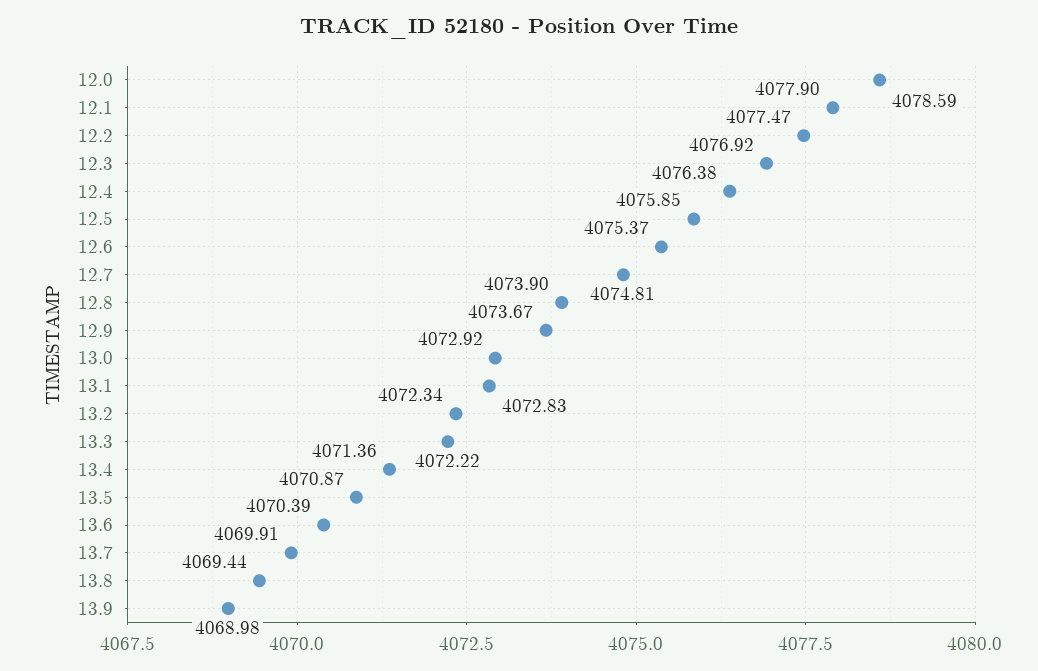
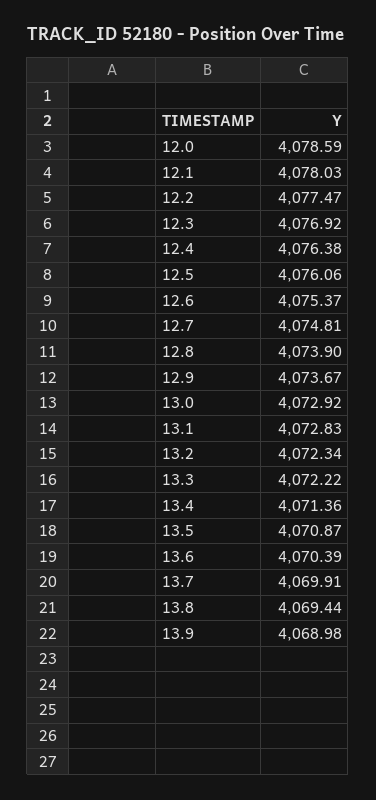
  {
    "12.0": 4078.59,
-   "12.1": 4077.9,
+   "12.1": 4078.03,
    "12.2": 4077.47,
    "12.3": 4076.92,
    "12.4": 4076.38,
-   "12.5": 4075.85,
+   "12.5": 4076.06,
    "12.6": 4075.37,
    "12.7": 4074.81,
    "12.8": 4073.9,
    "12.9": 4073.67,
    "13.0": 4072.92,
    "13.1": 4072.83,
    "13.2": 4072.34,
    "13.3": 4072.22,
    "13.4": 4071.36,
    "13.5": 4070.87,
    "13.6": 4070.39,
    "13.7": 4069.91,
    "13.8": 4069.44,
    "13.9": 4068.98
  }

